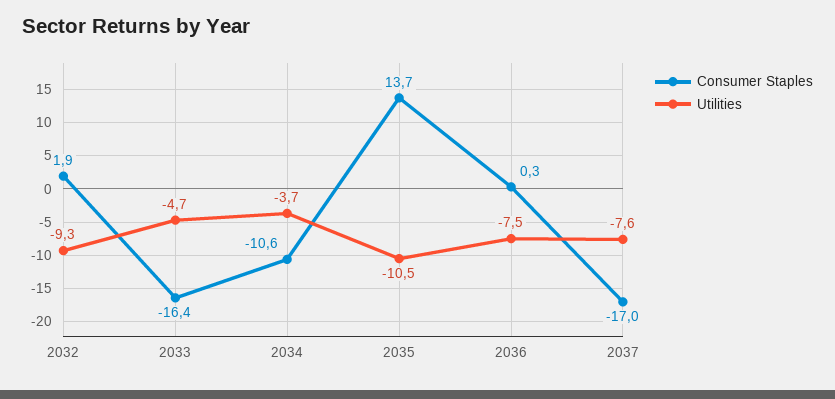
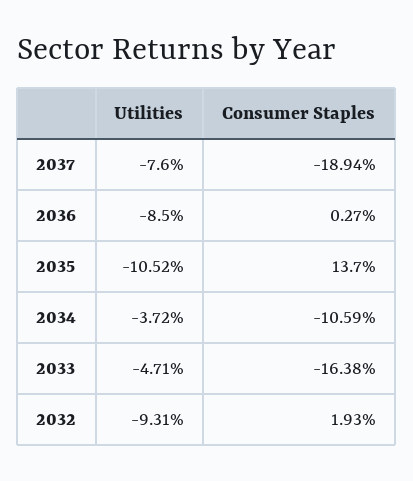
  {
    "Consumer Staples": {
      "2032": 1.93,
      "2033": -16.38,
      "2034": -10.59,
      "2035": 13.7,
      "2036": 0.27,
-     "2037": -17
+     "2037": -18.94
    },
    "Utilities": {
      "2032": -9.31,
      "2033": -4.71,
      "2034": -3.72,
      "2035": -10.52,
-     "2036": -7.5,
+     "2036": -8.5,
      "2037": -7.6
    }
  }

